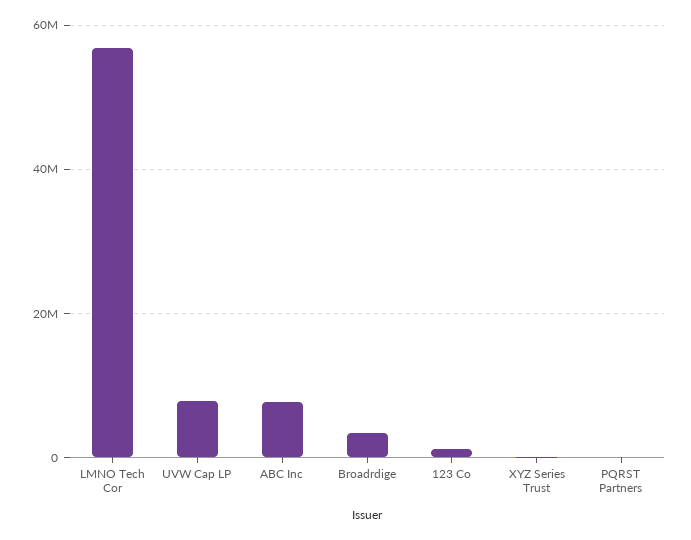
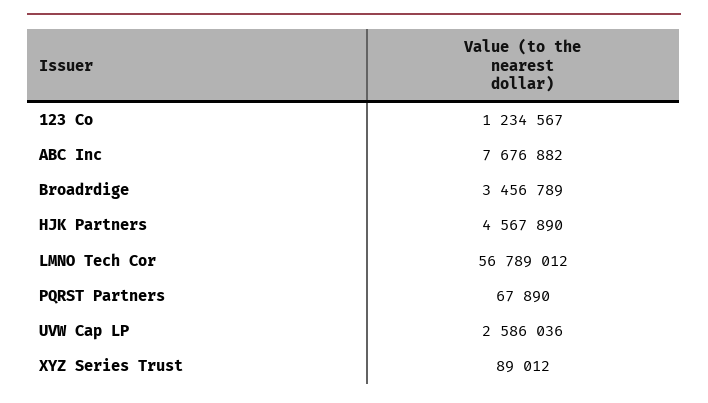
  {
    "LMNO Tech Cor": 56789012,
-   "UVW Cap LP": 8000000,
+   "UVW Cap LP": 2586036,
    "ABC Inc": 7676882,
    "Broadrdige": 3456789,
    "123 Co": 1234567,
    "XYZ Series Trust": 89012,
-   "PQRST Partners": 67890
+   "PQRST Partners": 67890,
+   "HJK Partners": 4567890
  }

